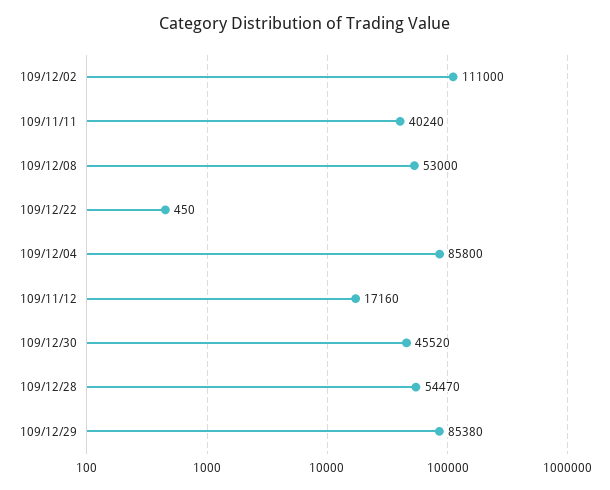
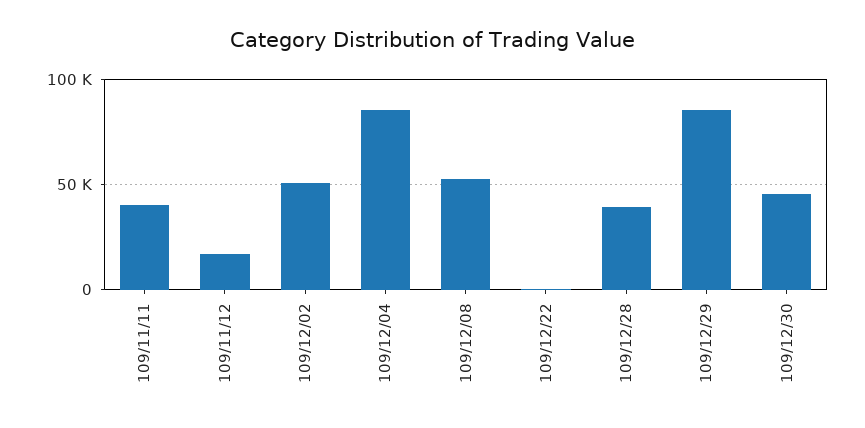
  {
-   "109/12/02": 111000,
+   "109/12/02": 50000,
    "109/11/11": 40240,
    "109/12/08": 53000,
    "109/12/22": 450,
    "109/12/04": 85800,
    "109/11/12": 17160,
    "109/12/30": 45520,
-   "109/12/28": 54470,
+   "109/12/28": 40000,
    "109/12/29": 85380
  }

